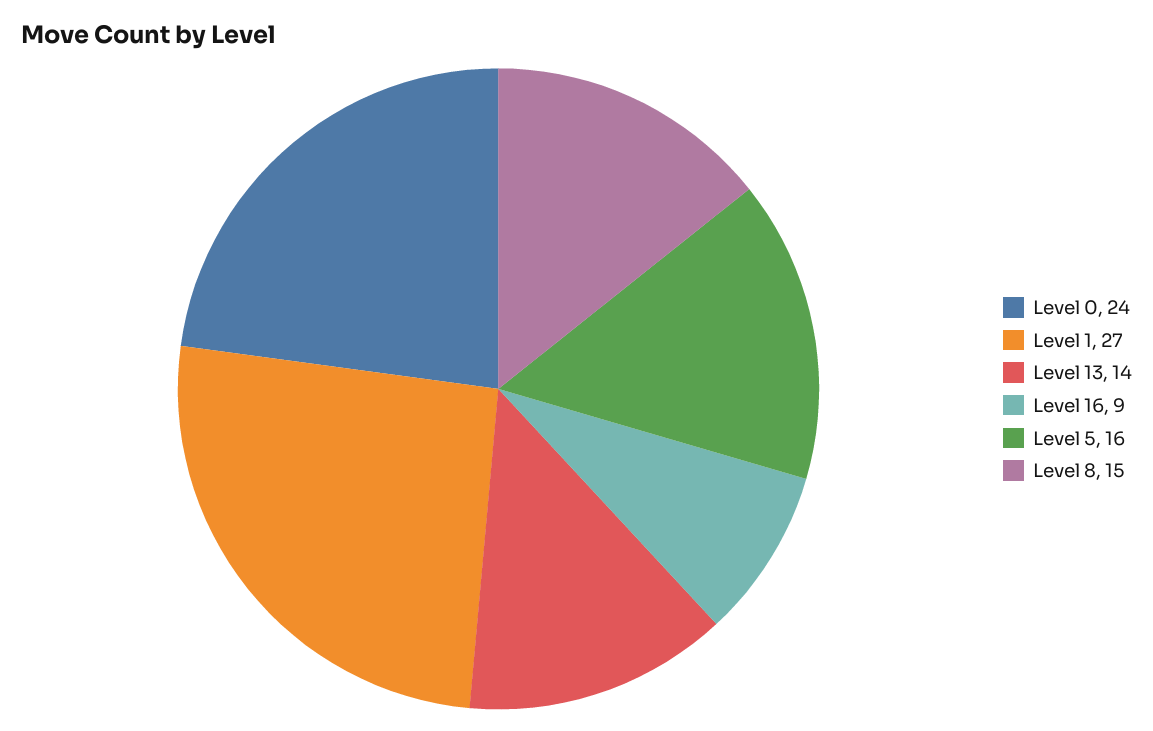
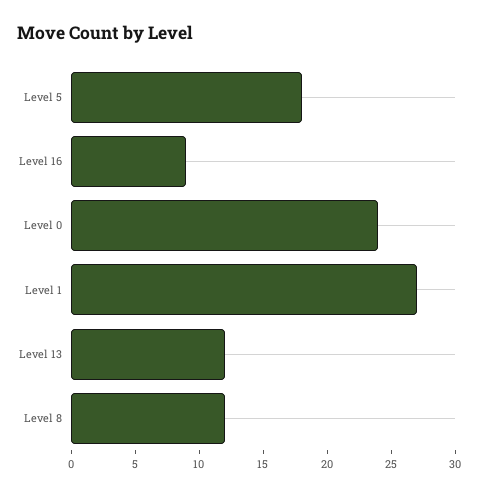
  {
    "Level 0": 24,
    "Level 1": 27,
-   "Level 13": 14,
+   "Level 13": 12,
    "Level 16": 9,
-   "Level 5": 16,
+   "Level 5": 18,
-   "Level 8": 15
+   "Level 8": 12
  }

